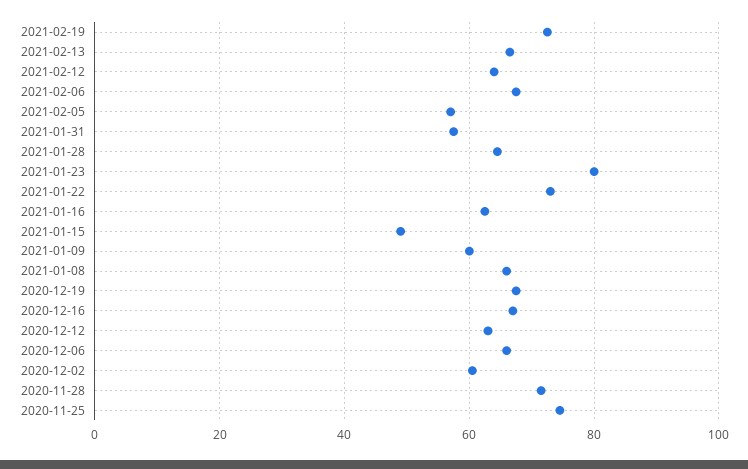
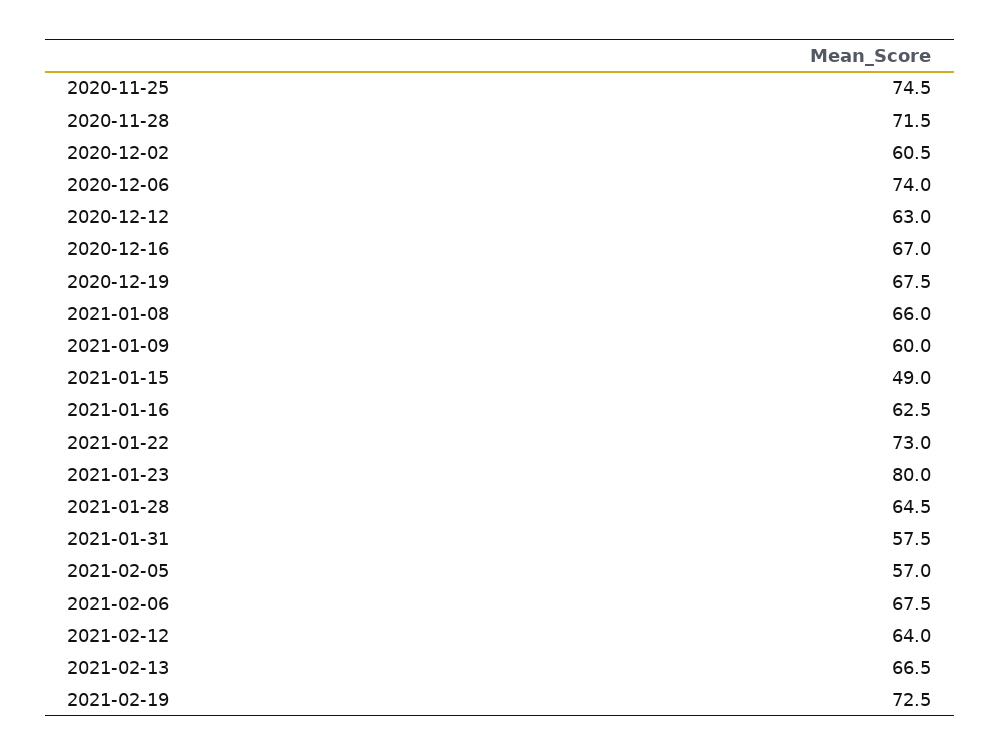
  {
    "2021-02-19": 72.5,
    "2021-02-13": 66.5,
    "2021-02-12": 64,
    "2021-02-06": 67.5,
    "2021-02-05": 57,
    "2021-01-31": 57.5,
    "2021-01-28": 64.5,
    "2021-01-23": 80,
    "2021-01-22": 73,
    "2021-01-16": 62.5,
    "2021-01-15": 49,
    "2021-01-09": 60,
    "2021-01-08": 66,
    "2020-12-19": 67.5,
    "2020-12-16": 67,
    "2020-12-12": 63,
-   "2020-12-06": 66,
+   "2020-12-06": 74,
    "2020-12-02": 60.5,
    "2020-11-28": 71.5,
    "2020-11-25": 74.5
  }

